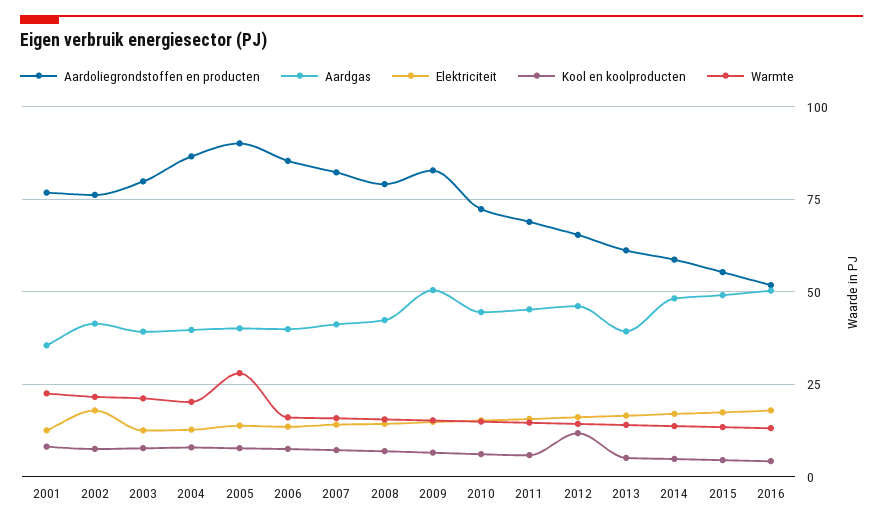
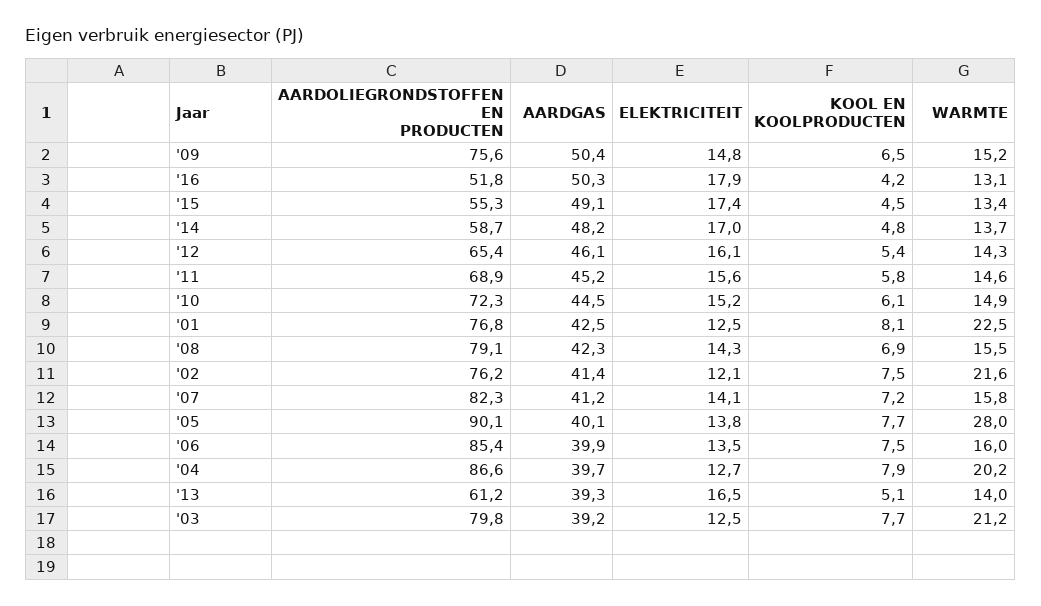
  {
    "Aardoliegrondstoffen en producten": {
      "2001": 76.8,
      "2002": 76.2,
      "2003": 79.8,
      "2004": 86.6,
      "2005": 90.1,
      "2006": 85.4,
      "2007": 82.3,
      "2008": 79.1,
-     "2009": 82.5,
+     "2009": 75.6,
      "2010": 72.3,
      "2011": 68.9,
      "2012": 65.4,
      "2013": 61.2,
      "2014": 58.7,
      "2015": 55.3,
      "2016": 51.8
    },
    "Aardgas": {
-     "2001": 35,
+     "2001": 42.5,
      "2002": 41.4,
      "2003": 39.2,
      "2004": 39.7,
      "2005": 40.1,
      "2006": 39.9,
      "2007": 41.2,
      "2008": 42.3,
      "2009": 50.4,
      "2010": 44.5,
      "2011": 45.2,
      "2012": 46.1,
      "2013": 39.3,
      "2014": 48.2,
      "2015": 49.1,
      "2016": 50.3
    },
    "Elektriciteit": {
      "2001": 12.5,
-     "2002": 17.5,
+     "2002": 12.1,
      "2003": 12.5,
      "2004": 12.7,
      "2005": 13.8,
      "2006": 13.5,
      "2007": 14.1,
      "2008": 14.3,
      "2009": 14.8,
      "2010": 15.2,
      "2011": 15.6,
      "2012": 16.1,
      "2013": 16.5,
      "2014": 17,
      "2015": 17.4,
      "2016": 17.9
    },
    "Kool en koolproducten": {
      "2001": 8.1,
      "2002": 7.5,
      "2003": 7.7,
      "2004": 7.9,
      "2005": 7.7,
      "2006": 7.5,
      "2007": 7.2,
      "2008": 6.9,
      "2009": 6.5,
      "2010": 6.1,
      "2011": 5.8,
-     "2012": 12.5,
+     "2012": 5.4,
      "2013": 5.1,
      "2014": 4.8,
      "2015": 4.5,
      "2016": 4.2
    },
    "Warmte": {
      "2001": 22.5,
      "2002": 21.6,
      "2003": 21.2,
      "2004": 20.2,
      "2005": 28,
      "2006": 16,
      "2007": 15.8,
      "2008": 15.5,
      "2009": 15.2,
      "2010": 14.9,
      "2011": 14.6,
      "2012": 14.3,
      "2013": 14,
      "2014": 13.7,
      "2015": 13.4,
      "2016": 13.1
    }
  }

